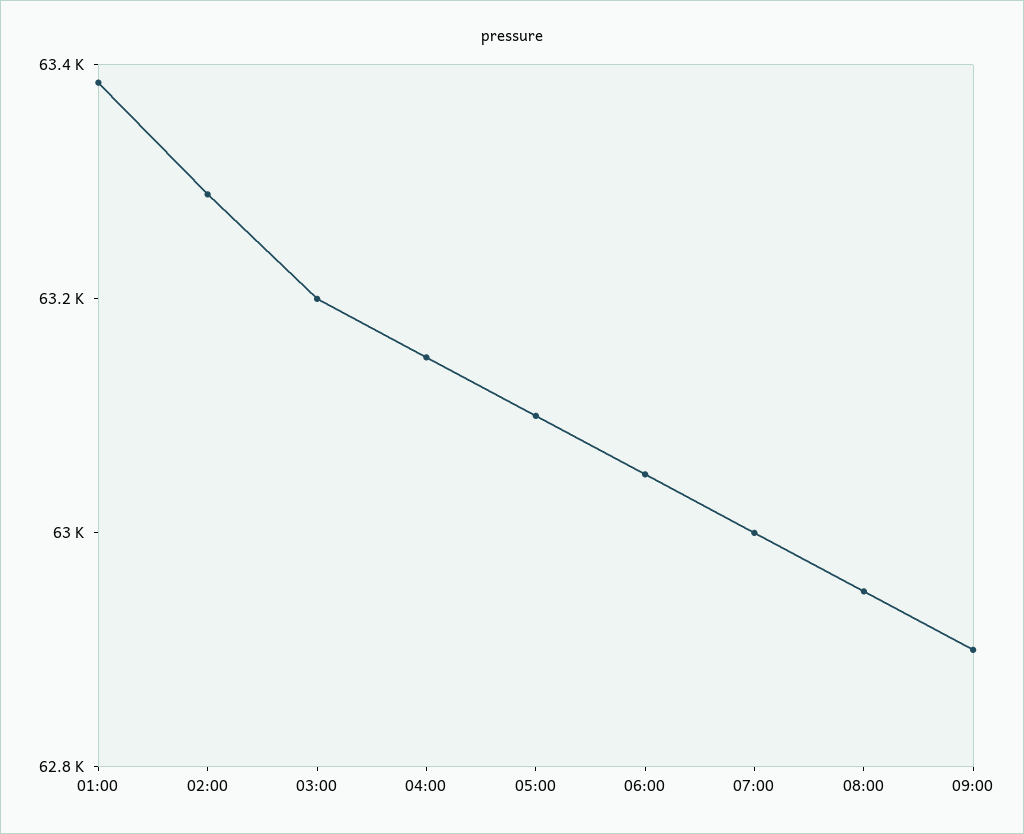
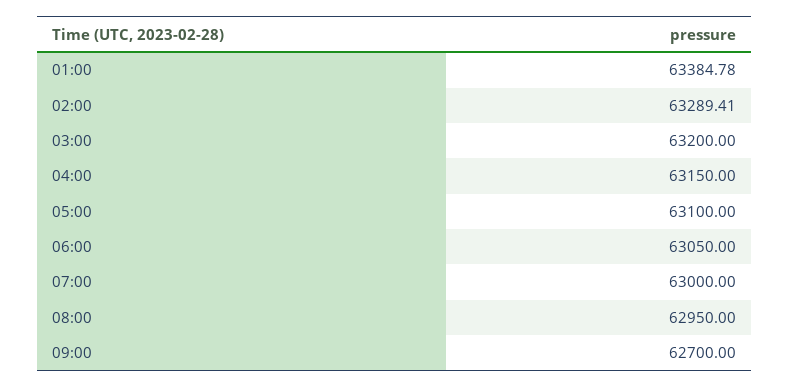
  {
    "01:00": 63384.78,
    "02:00": 63289.41,
    "03:00": 63200,
    "04:00": 63150,
    "05:00": 63100,
    "06:00": 63050,
    "07:00": 63000,
    "08:00": 62950,
-   "09:00": 62900
+   "09:00": 62700
  }

